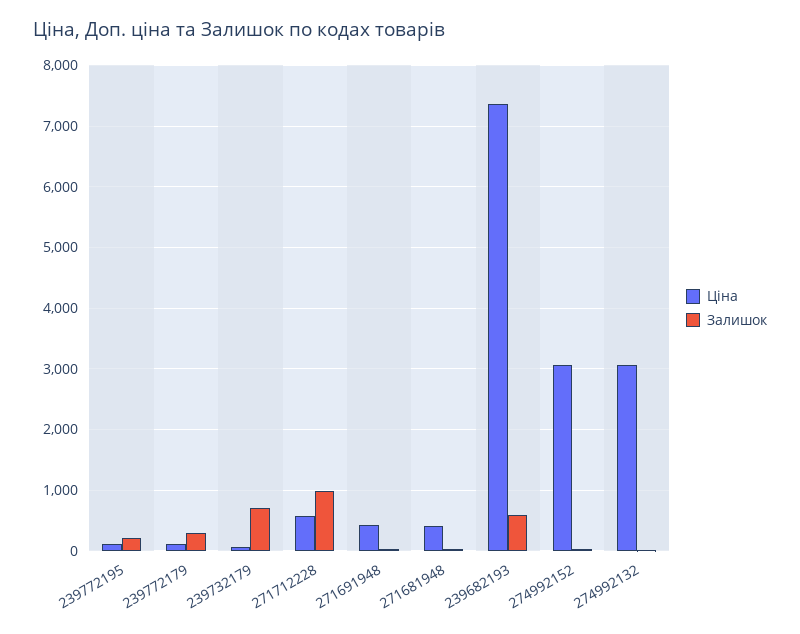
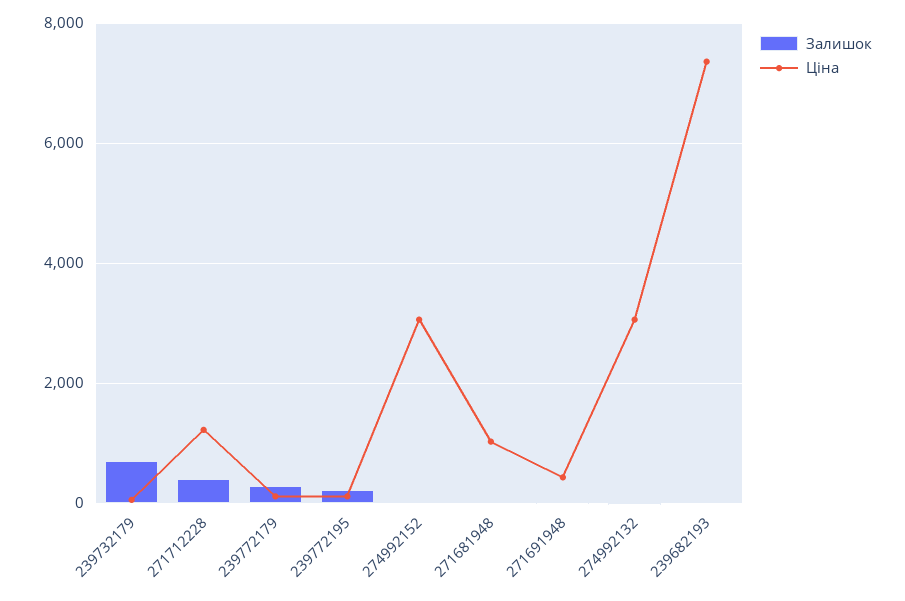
  {
    "Ціна": {
      "239772195": 100,
      "239772179": 100,
      "239732179": 100,
-     "271712228": 600,
+     "271712228": 1200,
      "271691948": 400,
-     "271681948": 400,
+     "271681948": 1000,
      "239682193": 7400,
      "274992152": 3100,
      "274992132": 3100
    },
    "Залишок": {
      "239772195": 200,
      "239772179": 300,
      "239732179": 700,
-     "271712228": 1000,
+     "271712228": 400,
      "271691948": 0,
      "271681948": 0,
-     "239682193": 600,
+     "239682193": 0,
      "274992152": 0,
      "274992132": 0
    }
  }

